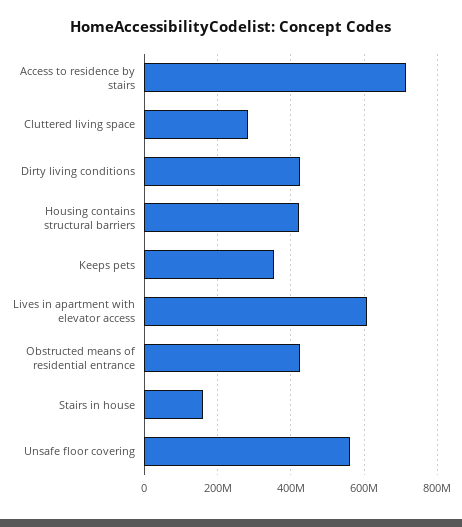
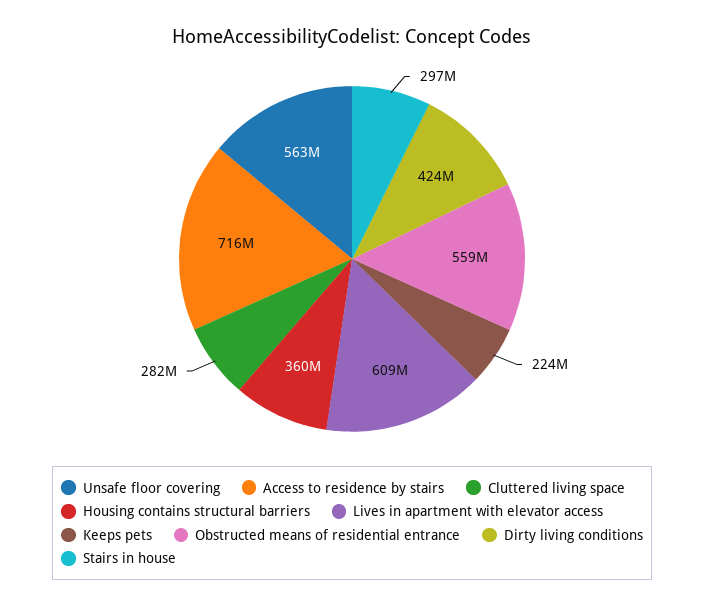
  {
    "Access to residence by stairs": 716000000,
    "Cluttered living space": 282000000,
    "Dirty living conditions": 424000000,
-   "Housing contains structural barriers": 420000000,
+   "Housing contains structural barriers": 360000000,
-   "Keeps pets": 360000000,
+   "Keeps pets": 224000000,
    "Lives in apartment with elevator access": 609000000,
-   "Obstructed means of residential entrance": 420000000,
+   "Obstructed means of residential entrance": 559000000,
-   "Stairs in house": 160000000,
+   "Stairs in house": 297000000,
    "Unsafe floor covering": 563000000
  }

